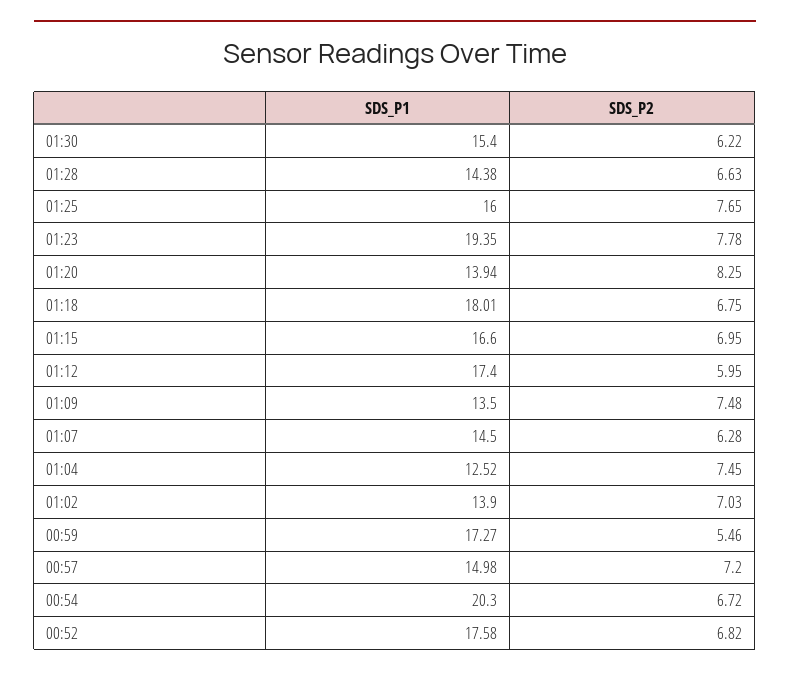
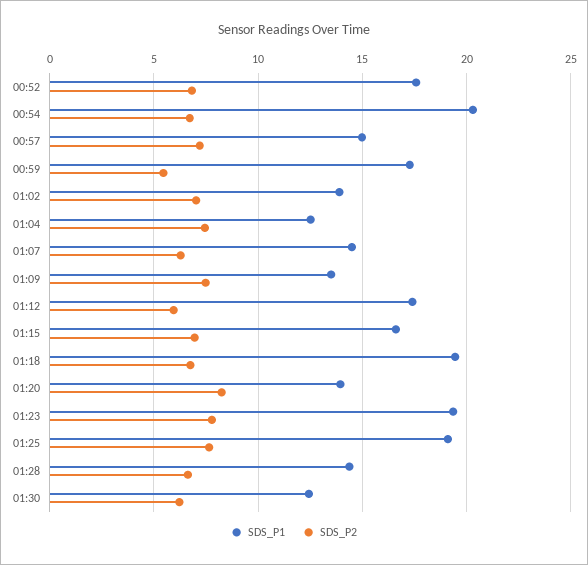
  {
    "SDS_P1": {
-     "01:30": 15.4,
+     "01:30": 12.5,
      "01:28": 14.38,
-     "01:25": 16,
+     "01:25": 19,
      "01:23": 19.35,
      "01:20": 13.94,
-     "01:18": 18.01,
+     "01:18": 19.5,
      "01:15": 16.6,
      "01:12": 17.4,
      "01:09": 13.5,
      "01:07": 14.5,
      "01:04": 12.52,
      "01:02": 13.9,
      "00:59": 17.27,
      "00:57": 14.98,
      "00:54": 20.3,
      "00:52": 17.58
    },
    "SDS_P2": {
      "01:30": 6.22,
      "01:28": 6.63,
      "01:25": 7.65,
      "01:23": 7.78,
      "01:20": 8.25,
      "01:18": 6.75,
      "01:15": 6.95,
      "01:12": 5.95,
      "01:09": 7.48,
      "01:07": 6.28,
      "01:04": 7.45,
      "01:02": 7.03,
      "00:59": 5.46,
      "00:57": 7.2,
      "00:54": 6.72,
      "00:52": 6.82
    }
  }

